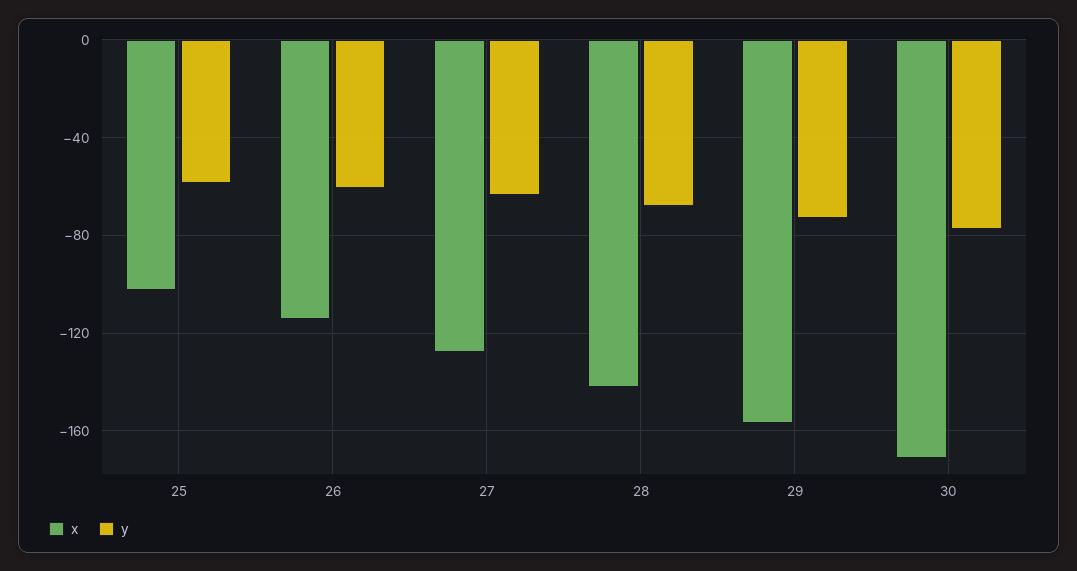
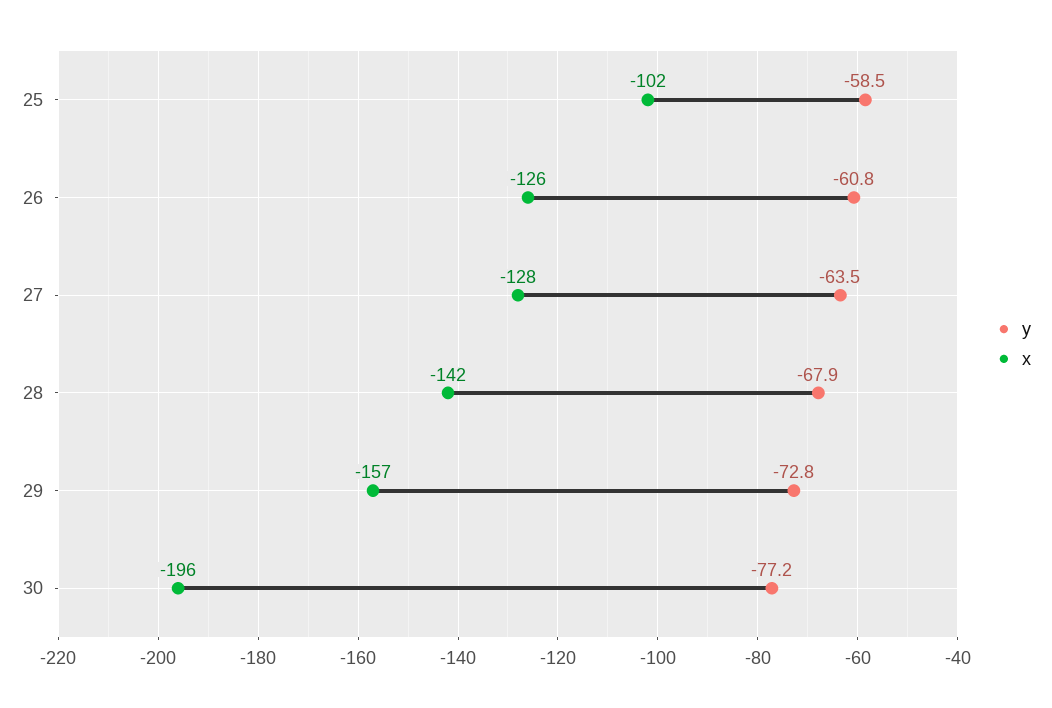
  {
    "x": {
      "25": -102,
-     "26": -115,
+     "26": -126,
      "27": -128,
      "28": -142,
      "29": -157,
-     "30": -170
+     "30": -196
    },
    "y": {
      "25": -58.5,
      "26": -60.8,
      "27": -63.5,
      "28": -67.9,
      "29": -72.8,
      "30": -77.2
    }
  }

